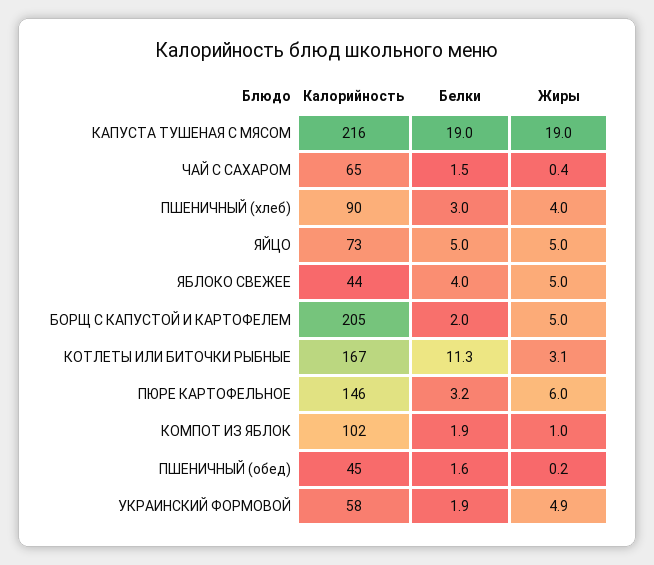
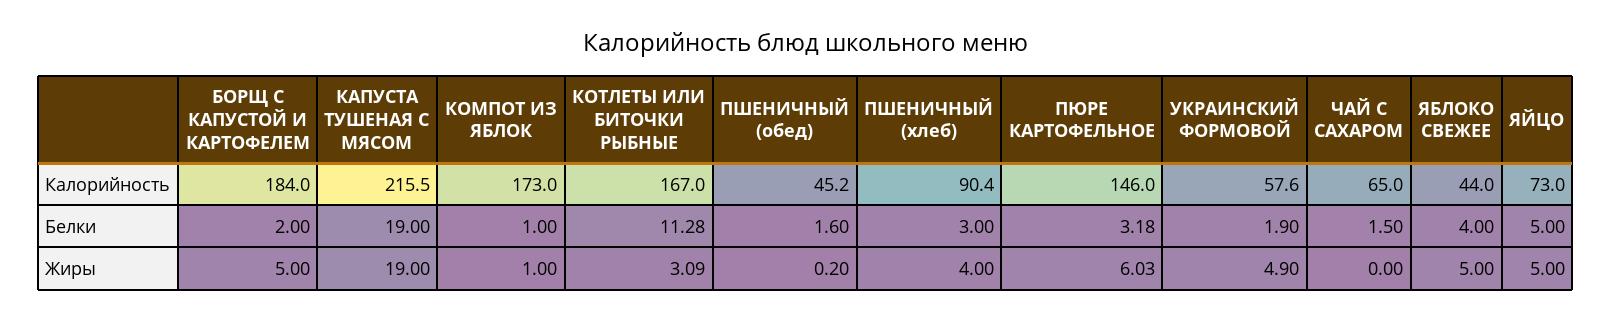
  {
    "Калорийность": {
      "КАПУСТА ТУШЕНАЯ С МЯСОМ": 215.5,
      "ЧАЙ С САХАРОМ": 65,
      "ПШЕНИЧНЫЙ (хлеб)": 90.4,
      "ЯЙЦО": 73,
      "ЯБЛОКО СВЕЖЕЕ": 44,
-     "БОРЩ С КАПУСТОЙ И КАРТОФЕЛЕМ": 205,
+     "БОРЩ С КАПУСТОЙ И КАРТОФЕЛЕМ": 184,
      "КОТЛЕТЫ ИЛИ БИТОЧКИ РЫБНЫЕ": 167,
      "ПЮРЕ КАРТОФЕЛЬНОЕ": 146,
-     "КОМПОТ ИЗ ЯБЛОК": 102,
+     "КОМПОТ ИЗ ЯБЛОК": 173,
      "ПШЕНИЧНЫЙ (обед)": 45.2,
      "УКРАИНСКИЙ ФОРМОВОЙ": 57.6
    },
    "Белки": {
      "КАПУСТА ТУШЕНАЯ С МЯСОМ": 19,
      "ЧАЙ С САХАРОМ": 1.5,
      "ПШЕНИЧНЫЙ (хлеб)": 3,
      "ЯЙЦО": 5,
      "ЯБЛОКО СВЕЖЕЕ": 4,
      "БОРЩ С КАПУСТОЙ И КАРТОФЕЛЕМ": 2,
      "КОТЛЕТЫ ИЛИ БИТОЧКИ РЫБНЫЕ": 11.28,
      "ПЮРЕ КАРТОФЕЛЬНОЕ": 3.18,
-     "КОМПОТ ИЗ ЯБЛОК": 1.9,
+     "КОМПОТ ИЗ ЯБЛОК": 1,
      "ПШЕНИЧНЫЙ (обед)": 1.6,
      "УКРАИНСКИЙ ФОРМОВОЙ": 1.9
    },
    "Жиры": {
      "КАПУСТА ТУШЕНАЯ С МЯСОМ": 19,
-     "ЧАЙ С САХАРОМ": 0.4,
+     "ЧАЙ С САХАРОМ": 0,
      "ПШЕНИЧНЫЙ (хлеб)": 4,
      "ЯЙЦО": 5,
      "ЯБЛОКО СВЕЖЕЕ": 5,
      "БОРЩ С КАПУСТОЙ И КАРТОФЕЛЕМ": 5,
      "КОТЛЕТЫ ИЛИ БИТОЧКИ РЫБНЫЕ": 3.09,
      "ПЮРЕ КАРТОФЕЛЬНОЕ": 6.03,
      "КОМПОТ ИЗ ЯБЛОК": 1,
      "ПШЕНИЧНЫЙ (обед)": 0.2,
      "УКРАИНСКИЙ ФОРМОВОЙ": 4.9
    }
  }

